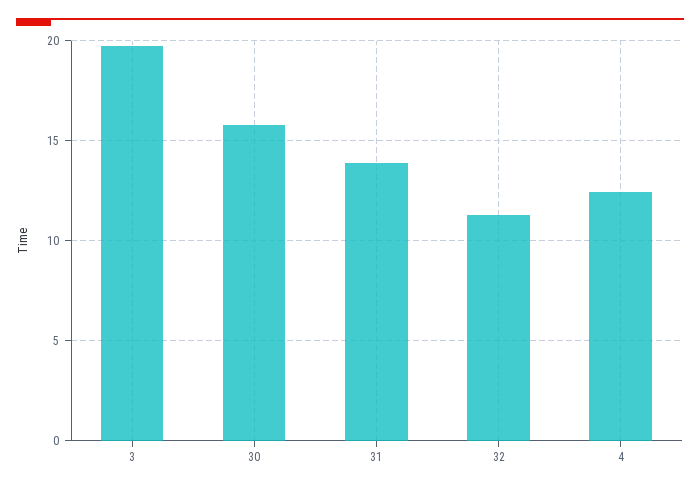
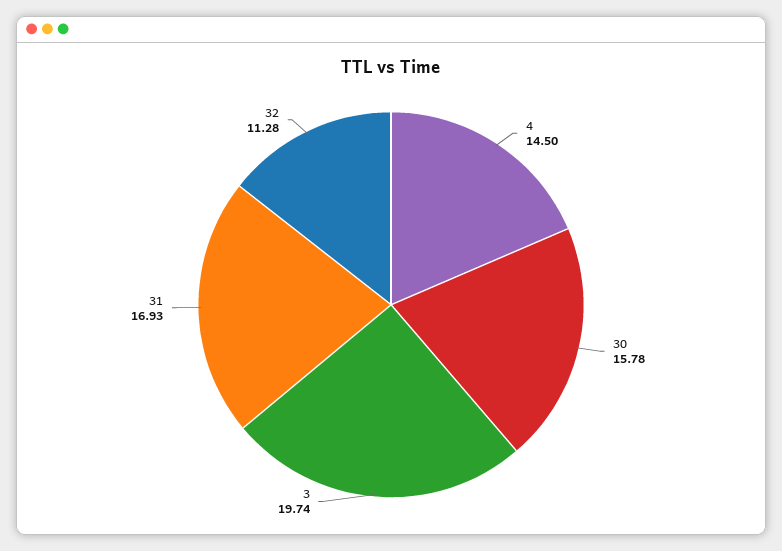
  {
    "3": 19.74,
    "30": 15.78,
-   "31": 14,
+   "31": 16.93,
    "32": 11.28,
-   "4": 12.5
+   "4": 14.5
  }

